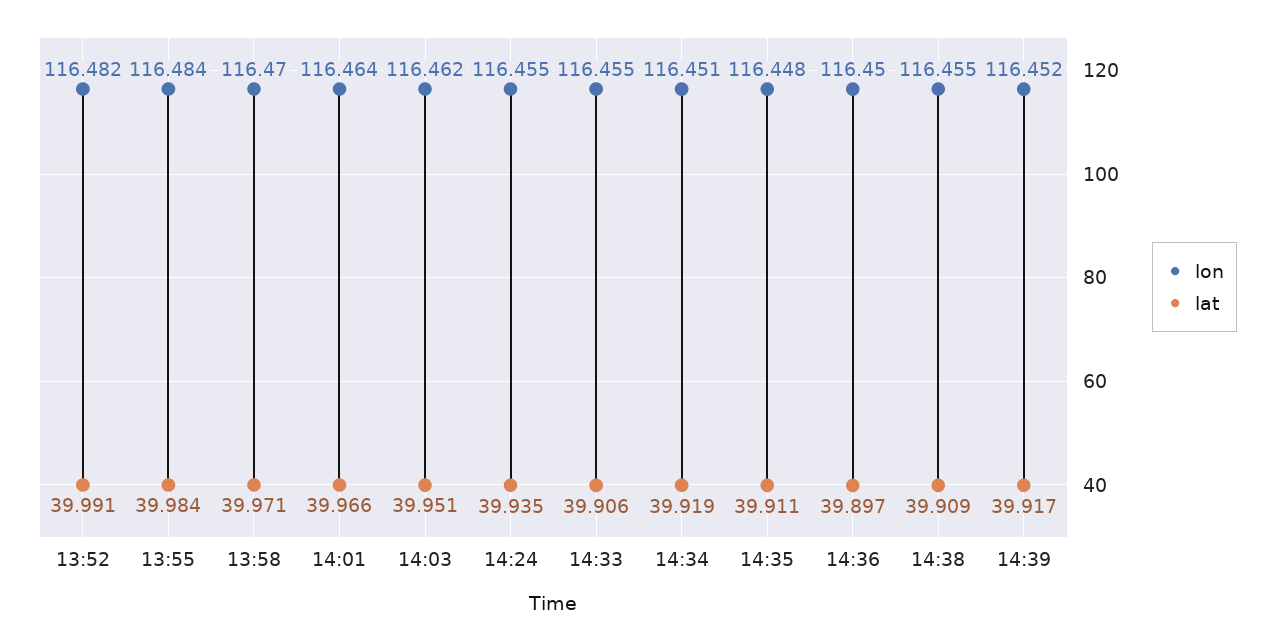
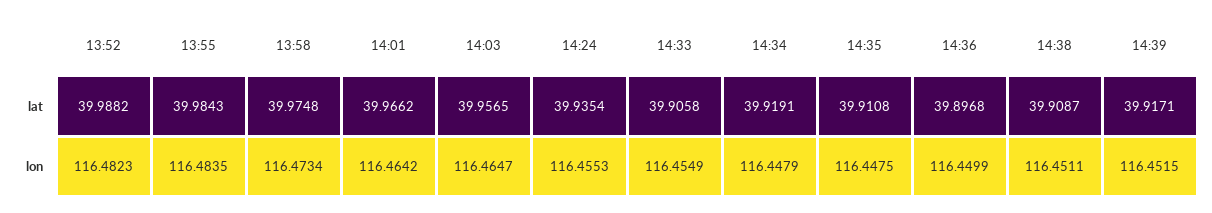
  {
    "lon": {
      "13:52": 116.4823,
      "13:55": 116.4835,
-     "13:58": 116.47,
+     "13:58": 116.4734,
      "14:01": 116.4642,
-     "14:03": 116.462,
+     "14:03": 116.4647,
      "14:24": 116.4553,
      "14:33": 116.4549,
-     "14:34": 116.451,
+     "14:34": 116.4479,
      "14:35": 116.4475,
      "14:36": 116.4499,
-     "14:38": 116.455,
+     "14:38": 116.4511,
      "14:39": 116.4515
    },
    "lat": {
-     "13:52": 39.991,
+     "13:52": 39.9882,
      "13:55": 39.9843,
-     "13:58": 39.971,
+     "13:58": 39.9748,
      "14:01": 39.9662,
-     "14:03": 39.951,
+     "14:03": 39.9565,
      "14:24": 39.9354,
      "14:33": 39.9058,
      "14:34": 39.9191,
      "14:35": 39.9108,
      "14:36": 39.8968,
      "14:38": 39.9087,
      "14:39": 39.9171
    }
  }

